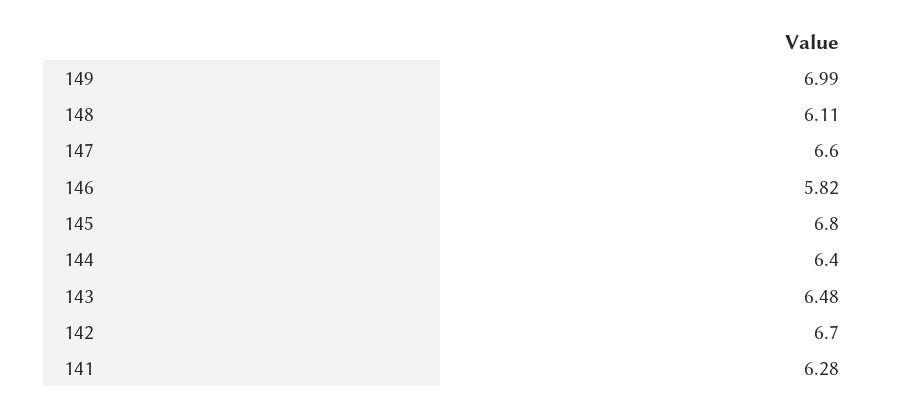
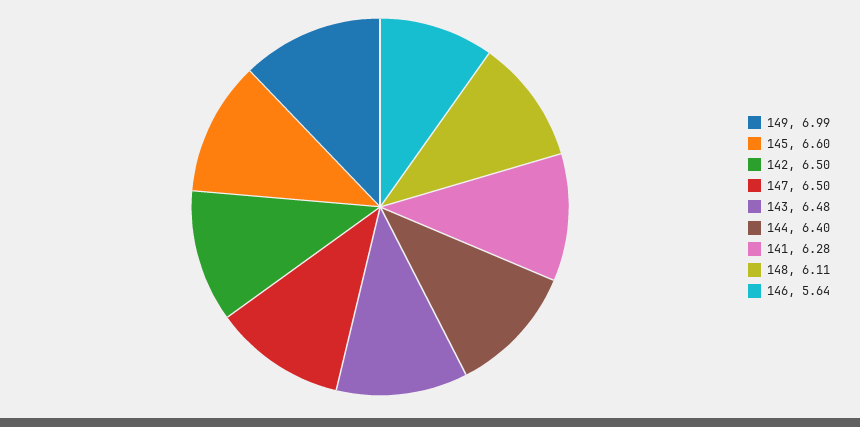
  {
    "149": 6.99,
    "148": 6.11,
-   "147": 6.6,
+   "147": 6.5,
-   "146": 5.82,
+   "146": 5.64,
-   "145": 6.8,
+   "145": 6.6,
    "144": 6.4,
    "143": 6.48,
-   "142": 6.7,
+   "142": 6.5,
    "141": 6.28
  }

